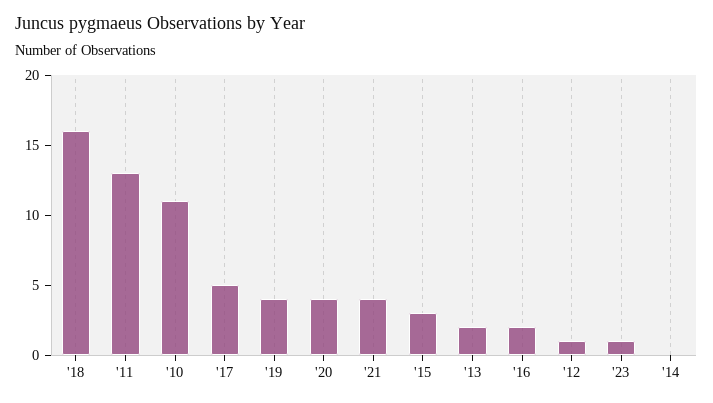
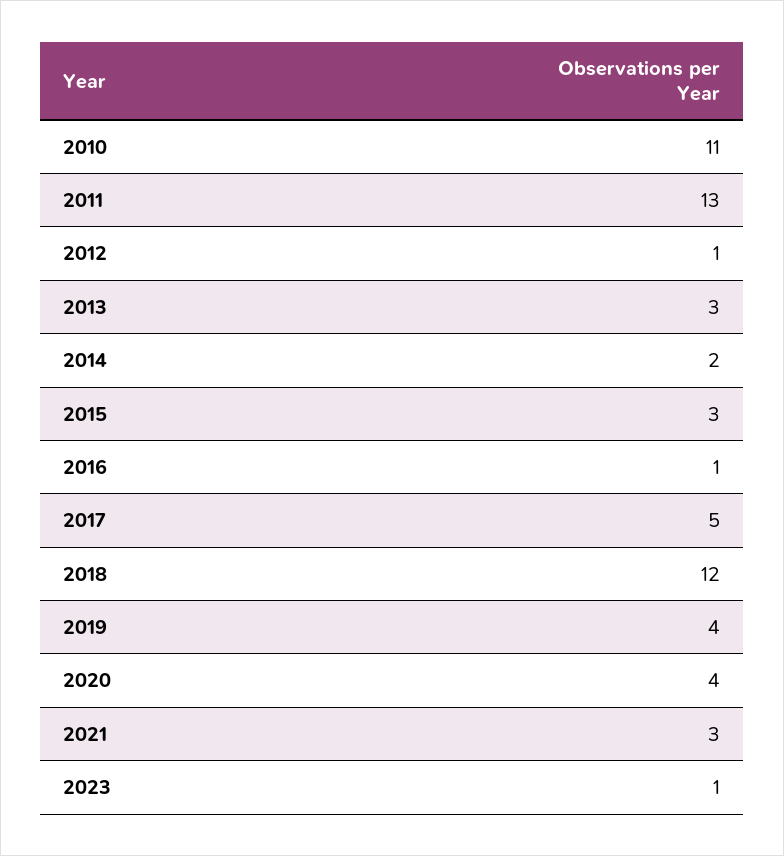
  {
-   "'18": 16,
+   "'18": 12,
    "'11": 13,
    "'10": 11,
    "'17": 5,
    "'19": 4,
    "'20": 4,
-   "'21": 4,
+   "'21": 3,
    "'15": 3,
-   "'13": 2,
+   "'13": 3,
-   "'16": 2,
+   "'16": 1,
    "'12": 1,
    "'23": 1,
-   "'14": 0
+   "'14": 2
  }

